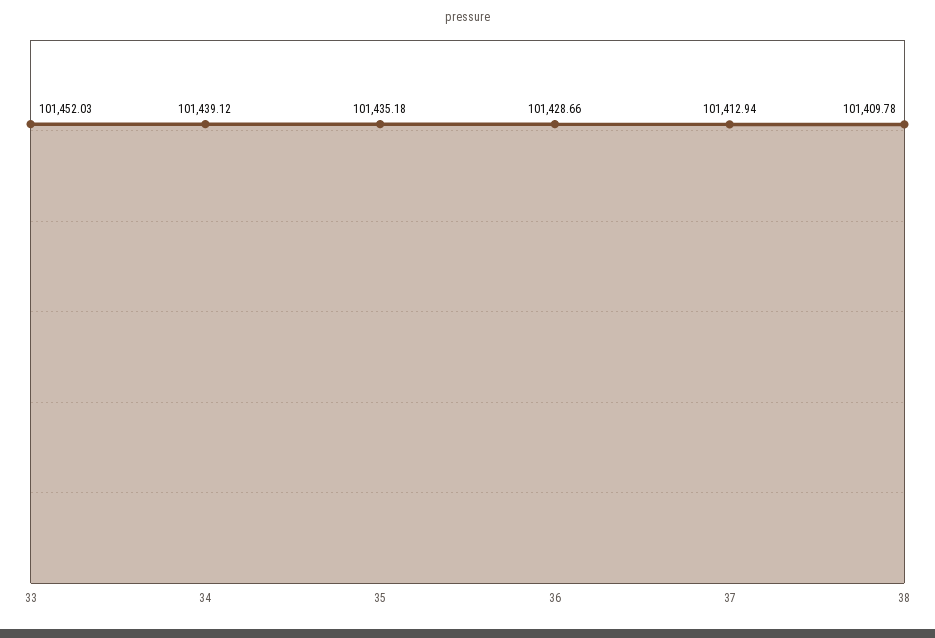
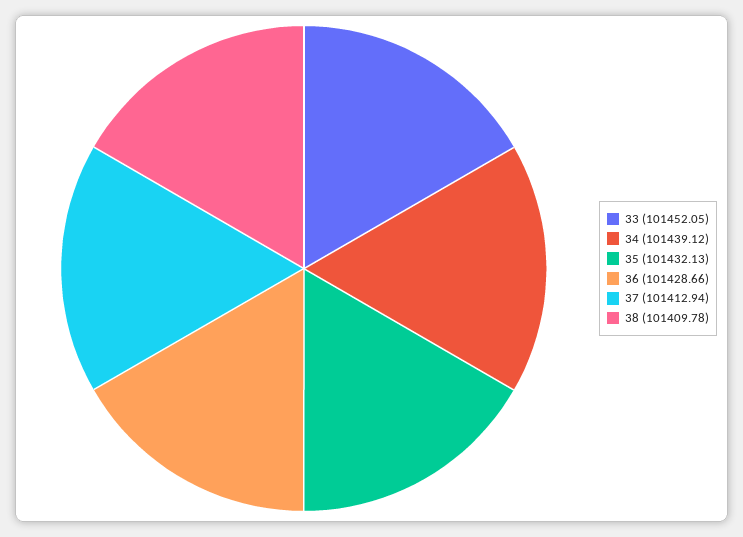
  {
-   "33": 101452.03,
+   "33": 101452.05,
    "34": 101439.12,
-   "35": 101435.18,
+   "35": 101432.13,
    "36": 101428.66,
    "37": 101412.94,
    "38": 101409.78
  }

